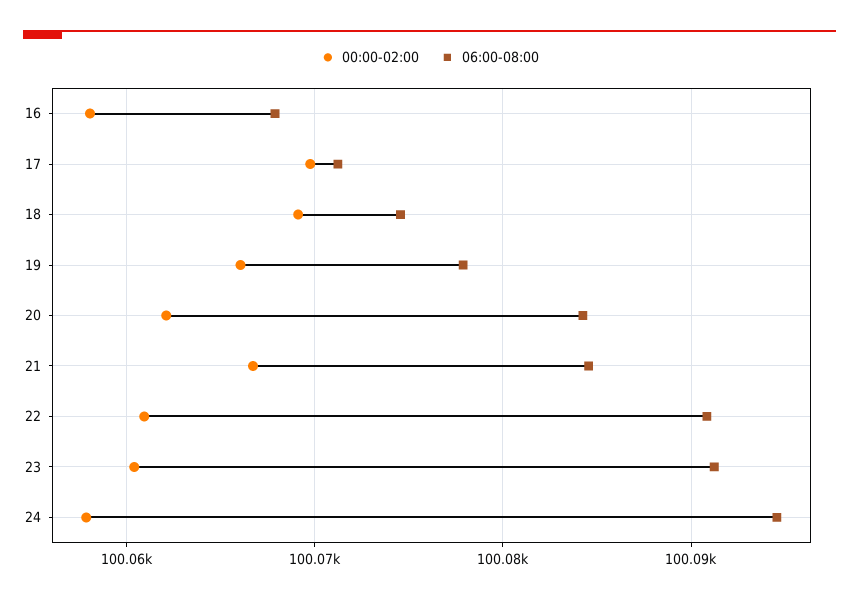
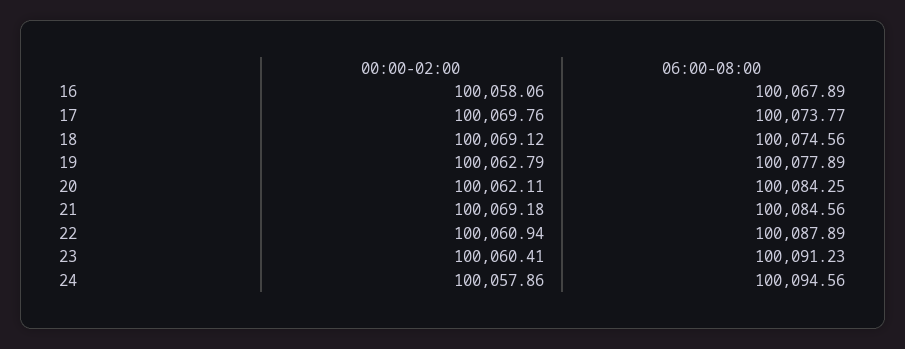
  {
    "00:00-02:00": {
      "16": 100058.06,
      "17": 100069.76,
      "18": 100069.12,
-     "19": 100066,
+     "19": 100062.79,
      "20": 100062.11,
-     "21": 100067,
+     "21": 100069.18,
      "22": 100060.94,
      "23": 100060.41,
      "24": 100057.86
    },
    "06:00-08:00": {
      "16": 100067.89,
-     "17": 100071,
+     "17": 100073.77,
      "18": 100074.56,
      "19": 100077.89,
      "20": 100084.25,
      "21": 100084.56,
-     "22": 100091,
+     "22": 100087.89,
      "23": 100091.23,
      "24": 100094.56
    }
  }

